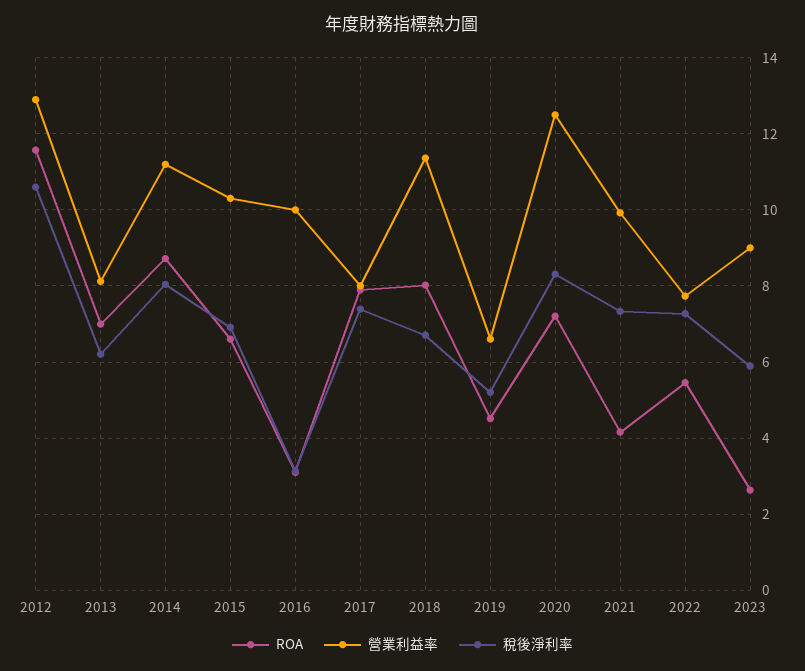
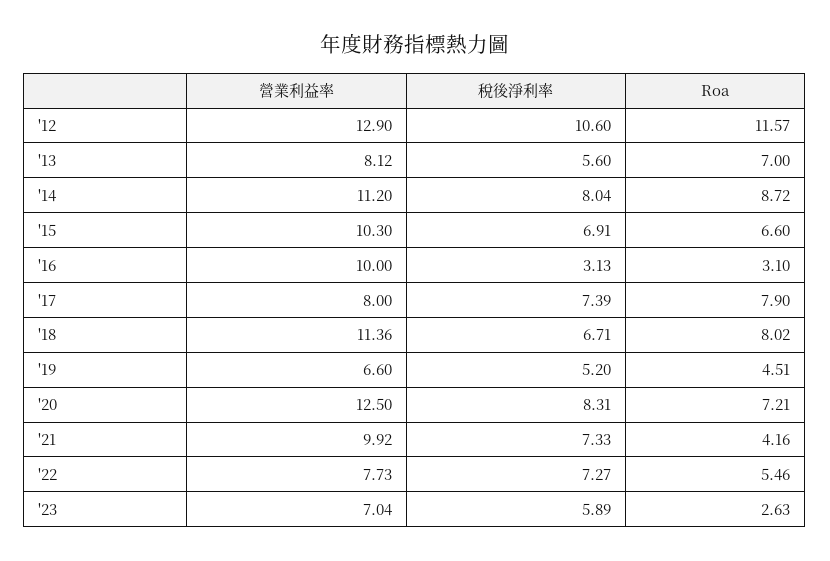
  {
    "ROA": {
      "2012": 11.57,
      "2013": 7,
      "2014": 8.72,
      "2015": 6.6,
      "2016": 3.1,
      "2017": 7.9,
      "2018": 8.02,
      "2019": 4.51,
      "2020": 7.21,
      "2021": 4.16,
      "2022": 5.46,
      "2023": 2.63
    },
    "營業利益率": {
      "2012": 12.9,
      "2013": 8.12,
      "2014": 11.2,
      "2015": 10.3,
      "2016": 10,
      "2017": 8,
      "2018": 11.36,
      "2019": 6.6,
      "2020": 12.5,
      "2021": 9.92,
      "2022": 7.73,
-     "2023": 9
+     "2023": 7.04
    },
    "稅後淨利率": {
      "2012": 10.6,
-     "2013": 6.2,
+     "2013": 5.6,
      "2014": 8.04,
      "2015": 6.91,
      "2016": 3.13,
      "2017": 7.39,
      "2018": 6.71,
      "2019": 5.2,
      "2020": 8.31,
      "2021": 7.33,
      "2022": 7.27,
      "2023": 5.89
    }
  }

